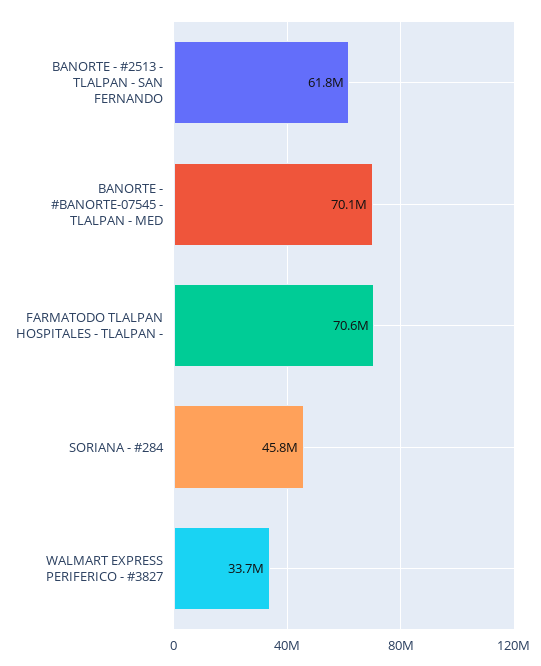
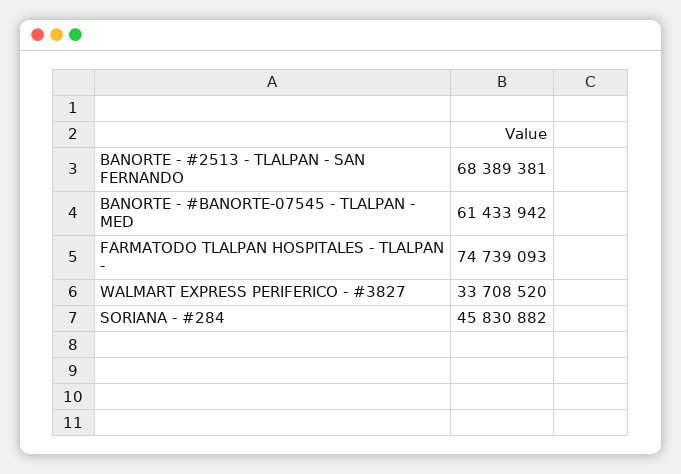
  {
-   "BANORTE - #2513 - TLALPAN - SAN FERNANDO": 61800000,
+   "BANORTE - #2513 - TLALPAN - SAN FERNANDO": 68389381,
-   "BANORTE - #BANORTE-07545 - TLALPAN - MED": 70100000,
+   "BANORTE - #BANORTE-07545 - TLALPAN - MED": 61433942,
-   "FARMATODO TLALPAN HOSPITALES - TLALPAN -": 70600000,
+   "FARMATODO TLALPAN HOSPITALES - TLALPAN -": 74739093,
    "SORIANA - #284": 45830882,
    "WALMART EXPRESS PERIFERICO - #3827": 33708520
  }

